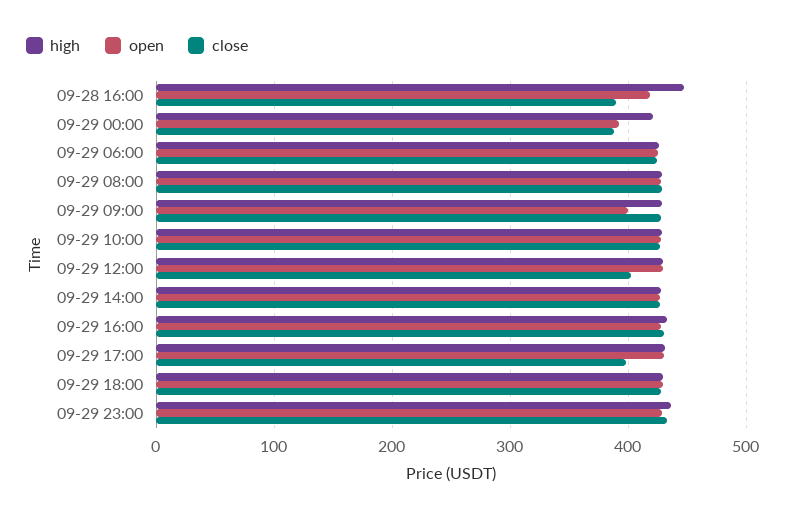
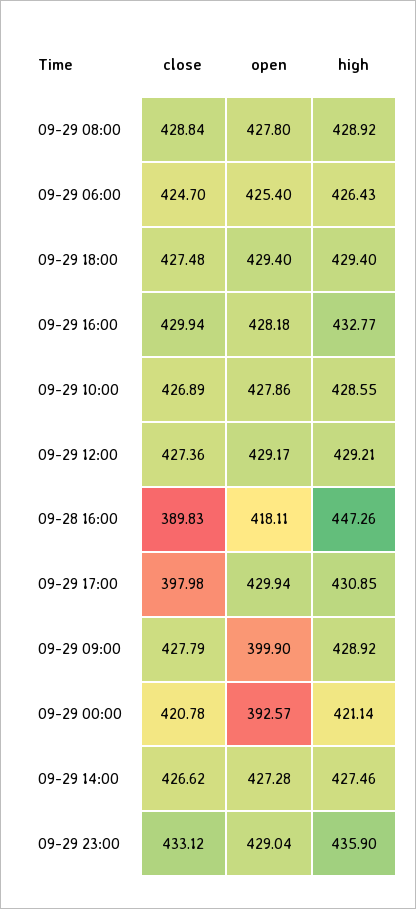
  {
    "high": {
      "09-28 16:00": 447.26,
      "09-29 00:00": 421.14,
      "09-29 06:00": 426.43,
      "09-29 08:00": 428.92,
      "09-29 09:00": 428.92,
      "09-29 10:00": 428.55,
      "09-29 12:00": 429.21,
      "09-29 14:00": 427.46,
      "09-29 16:00": 432.77,
      "09-29 17:00": 430.85,
      "09-29 18:00": 429.4,
      "09-29 23:00": 435.9
    },
    "open": {
      "09-28 16:00": 418.11,
      "09-29 00:00": 392.57,
      "09-29 06:00": 425.4,
      "09-29 08:00": 427.8,
      "09-29 09:00": 399.9,
      "09-29 10:00": 427.86,
      "09-29 12:00": 429.17,
      "09-29 14:00": 427.28,
      "09-29 16:00": 428.18,
      "09-29 17:00": 429.94,
      "09-29 18:00": 429.4,
      "09-29 23:00": 429.04
    },
    "close": {
      "09-28 16:00": 389.83,
-     "09-29 00:00": 390,
+     "09-29 00:00": 420.78,
      "09-29 06:00": 424.7,
      "09-29 08:00": 428.84,
      "09-29 09:00": 427.79,
      "09-29 10:00": 426.89,
-     "09-29 12:00": 400,
+     "09-29 12:00": 427.36,
      "09-29 14:00": 426.62,
      "09-29 16:00": 429.94,
      "09-29 17:00": 397.98,
      "09-29 18:00": 427.48,
      "09-29 23:00": 433.12
    }
  }

